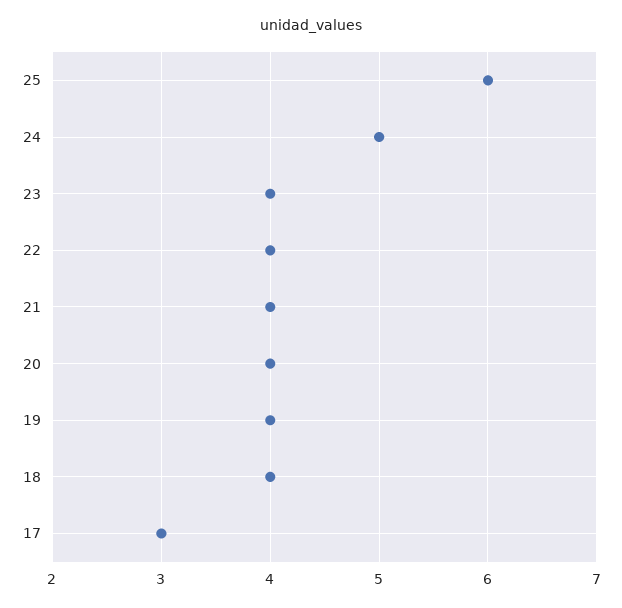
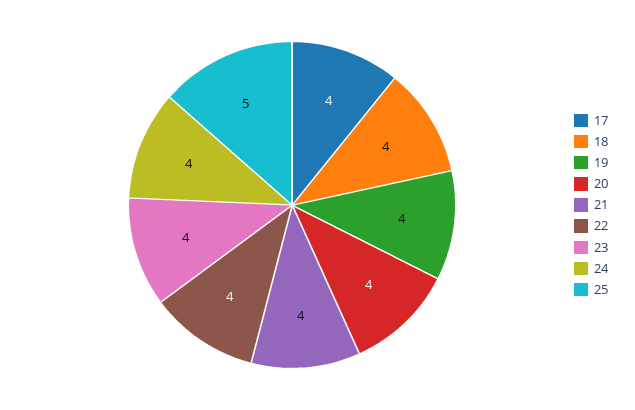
  {
-   "25": 6,
+   "25": 5,
-   "24": 5,
+   "24": 4,
    "23": 4,
    "22": 4,
    "21": 4,
    "20": 4,
    "19": 4,
    "18": 4,
-   "17": 3
+   "17": 4
  }

